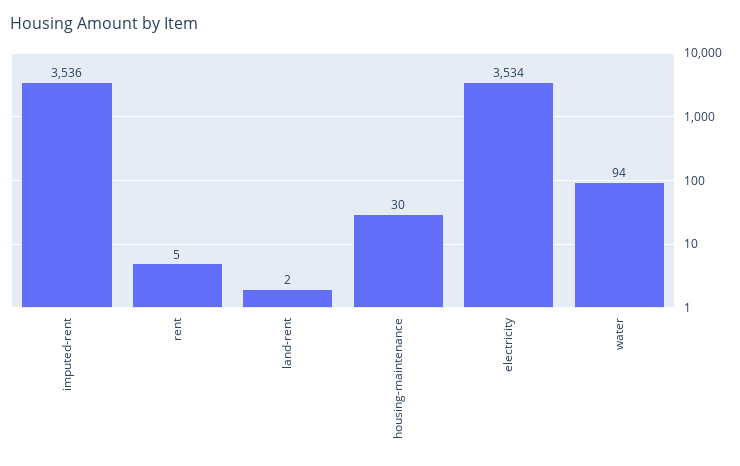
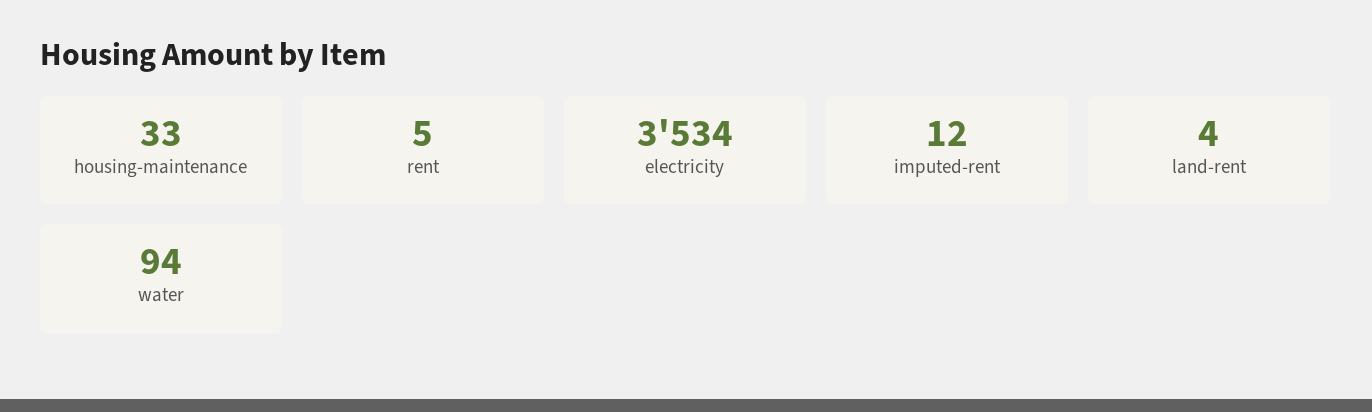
  {
-   "imputed-rent": 3536,
+   "imputed-rent": 12,
    "rent": 5,
-   "land-rent": 2,
+   "land-rent": 4,
-   "housing-maintenance": 30,
+   "housing-maintenance": 33,
    "electricity": 3534,
    "water": 94
  }

